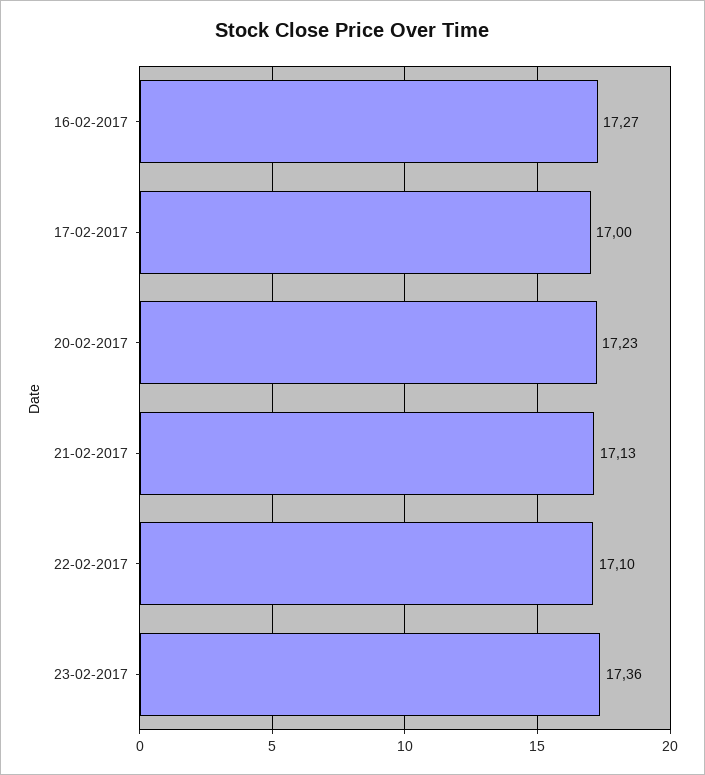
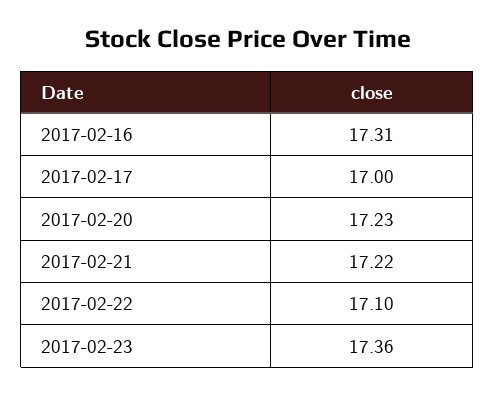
  {
-   "16-02-2017": 17.27,
+   "16-02-2017": 17.31,
    "17-02-2017": 17,
    "20-02-2017": 17.23,
-   "21-02-2017": 17.13,
+   "21-02-2017": 17.22,
    "22-02-2017": 17.1,
    "23-02-2017": 17.36
  }

